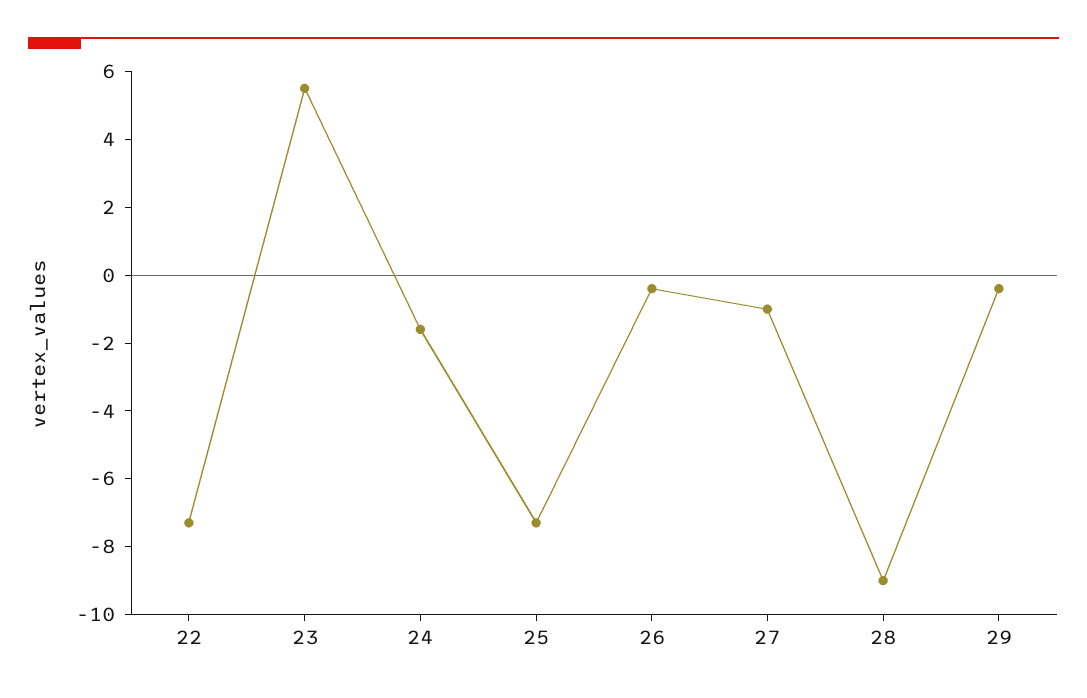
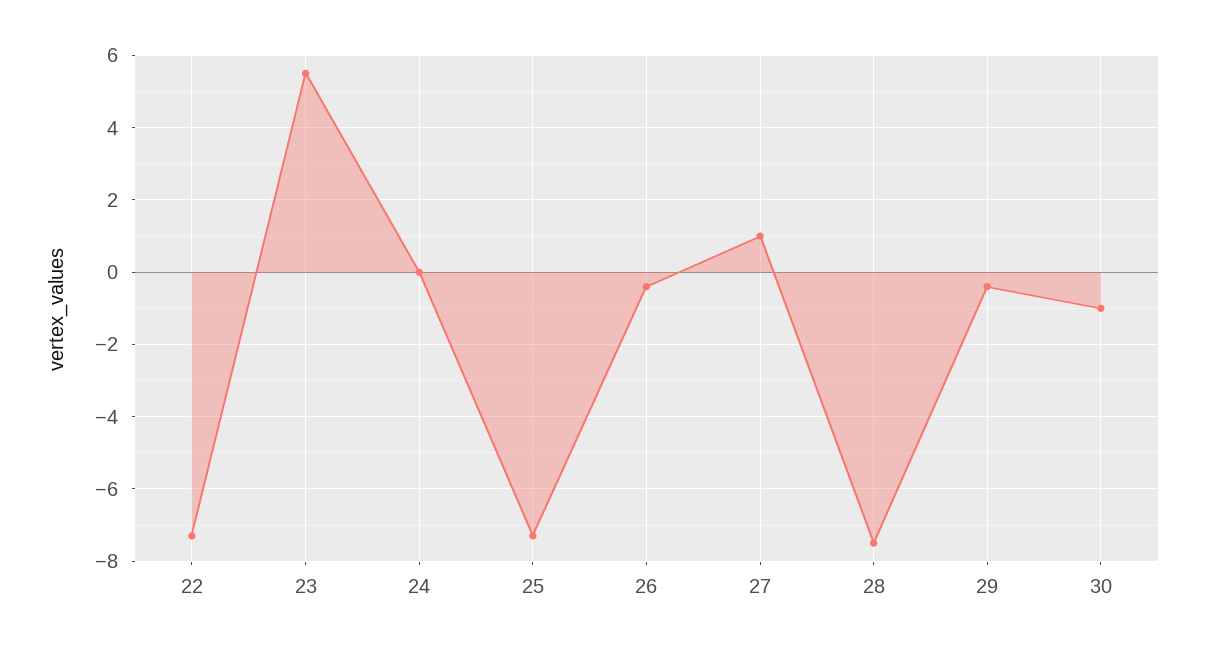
  {
    "22": -7.5,
    "23": 5.5,
-   "24": -1.5,
+   "24": 0,
    "25": -7.5,
    "26": -0.5,
-   "27": -1,
+   "27": 1,
-   "28": -9,
+   "28": -7.5,
-   "29": -0.5
+   "29": -0.5,
+   "30": -1
  }

